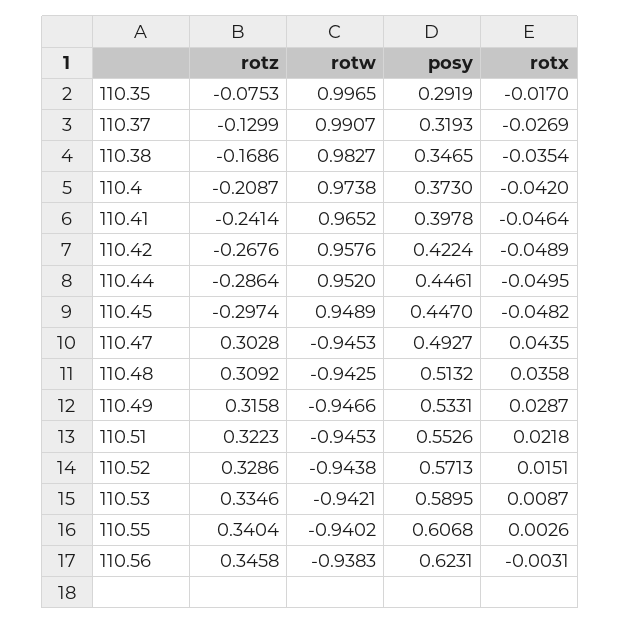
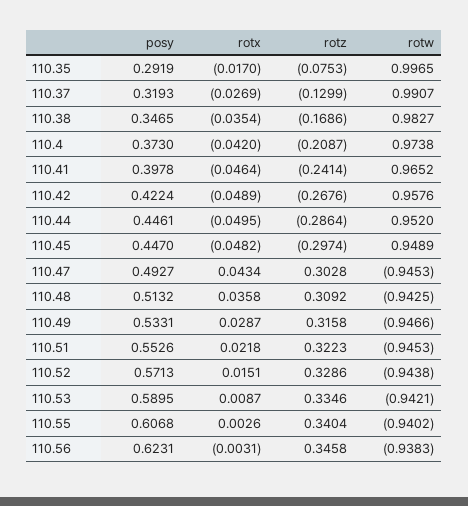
  {
    "rotz": {
      "110.35": -0.0753,
      "110.37": -0.1299,
      "110.38": -0.1686,
      "110.4": -0.2087,
      "110.41": -0.2414,
      "110.42": -0.2676,
      "110.44": -0.2864,
      "110.45": -0.2974,
      "110.47": 0.3028,
      "110.48": 0.3092,
      "110.49": 0.3158,
      "110.51": 0.3223,
      "110.52": 0.3286,
      "110.53": 0.3346,
      "110.55": 0.3404,
      "110.56": 0.3458
    },
    "rotw": {
      "110.35": 0.9965,
      "110.37": 0.9907,
      "110.38": 0.9827,
      "110.4": 0.9738,
      "110.41": 0.9652,
      "110.42": 0.9576,
      "110.44": 0.952,
      "110.45": 0.9489,
      "110.47": -0.9453,
      "110.48": -0.9425,
      "110.49": -0.9466,
      "110.51": -0.9453,
      "110.52": -0.9438,
      "110.53": -0.9421,
      "110.55": -0.9402,
      "110.56": -0.9383
    },
    "posy": {
      "110.35": 0.2919,
      "110.37": 0.3193,
      "110.38": 0.3465,
      "110.4": 0.373,
      "110.41": 0.3978,
      "110.42": 0.4224,
      "110.44": 0.4461,
      "110.45": 0.447,
      "110.47": 0.4927,
      "110.48": 0.5132,
      "110.49": 0.5331,
      "110.51": 0.5526,
      "110.52": 0.5713,
      "110.53": 0.5895,
      "110.55": 0.6068,
      "110.56": 0.6231
    },
    "rotx": {
      "110.35": -0.017,
      "110.37": -0.0269,
      "110.38": -0.0354,
      "110.4": -0.042,
      "110.41": -0.0464,
      "110.42": -0.0489,
      "110.44": -0.0495,
      "110.45": -0.0482,
-     "110.47": 0.0435,
+     "110.47": 0.0434,
      "110.48": 0.0358,
      "110.49": 0.0287,
      "110.51": 0.0218,
      "110.52": 0.0151,
      "110.53": 0.0087,
      "110.55": 0.0026,
      "110.56": -0.0031
    }
  }

